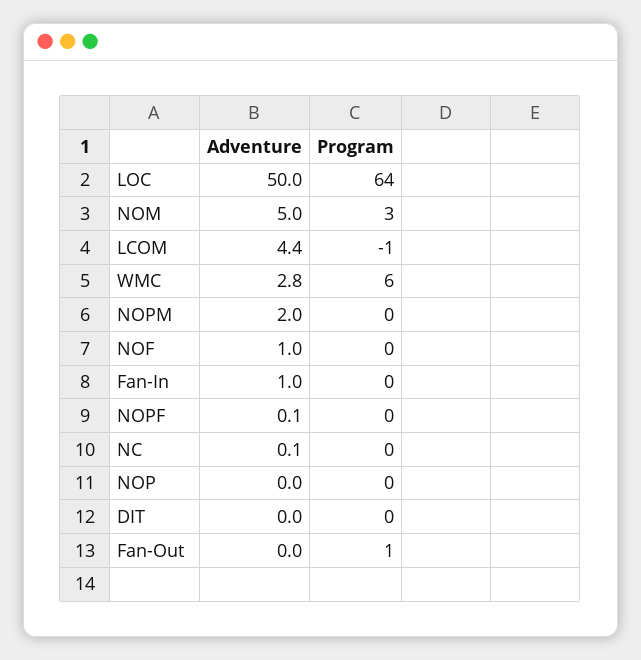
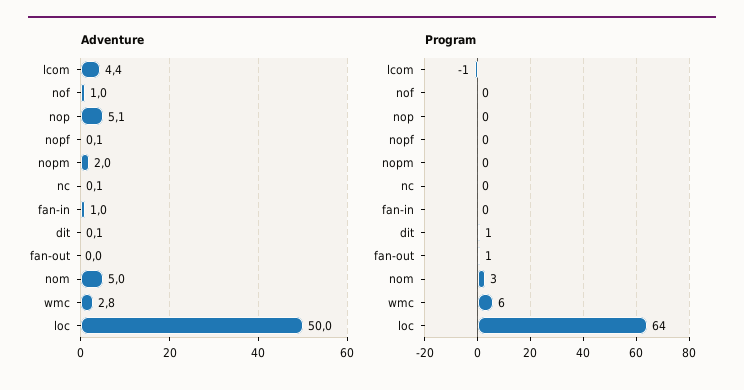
  {
    "Adventure": {
      "LOC": 50,
      "NOM": 5,
      "LCOM": 4.4,
      "WMC": 2.8,
      "NOPM": 2,
      "NOF": 1,
      "Fan-In": 1,
      "NOPF": 0.1,
      "NC": 0.1,
-     "NOP": 0,
+     "NOP": 5.1,
-     "DIT": 0,
+     "DIT": 0.1,
      "Fan-Out": 0
    },
    "Program": {
      "LOC": 64,
      "NOM": 3,
      "LCOM": -1,
      "WMC": 6,
      "NOPM": 0,
      "NOF": 0,
      "Fan-In": 0,
      "NOPF": 0,
      "NC": 0,
      "NOP": 0,
-     "DIT": 0,
+     "DIT": 1,
      "Fan-Out": 1
    }
  }

